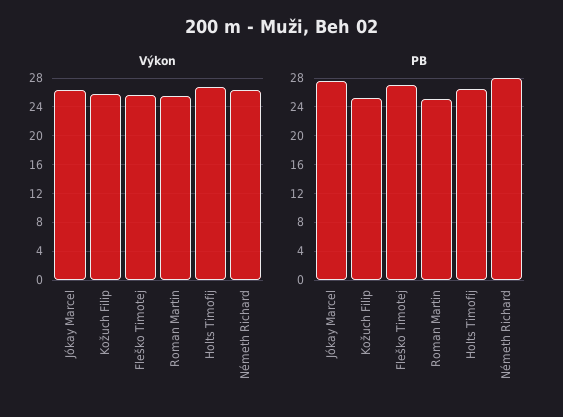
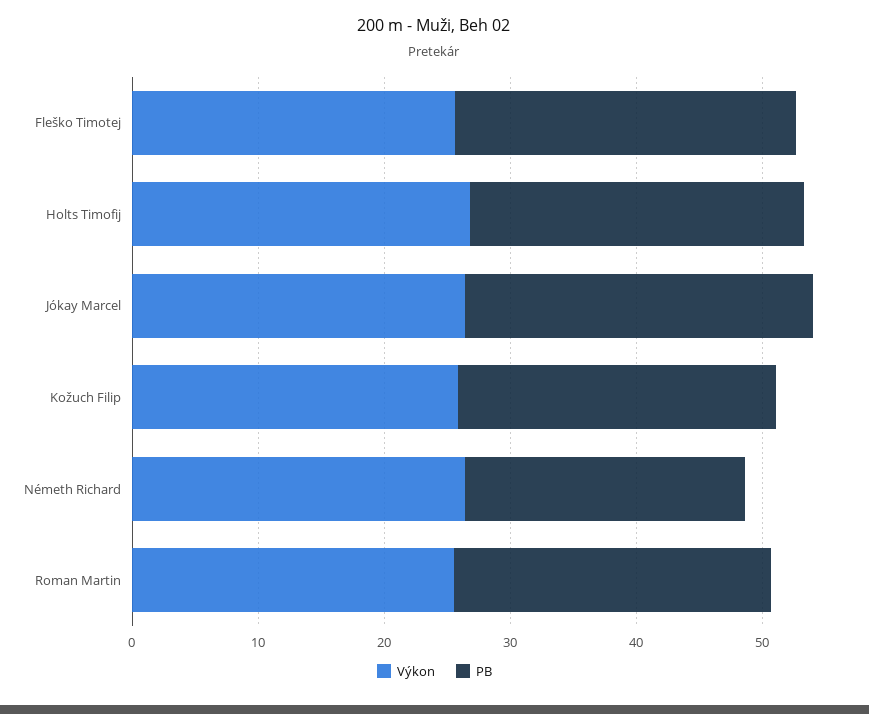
  {
    "Výkon": {
      "Jókay Marcel": 26,
      "Kožuch Filip": 26,
      "Fleško Timotej": 26,
      "Roman Martin": 26,
      "Holts Timofij": 27,
      "Németh Richard": 26
    },
    "PB": {
      "Jókay Marcel": 28,
      "Kožuch Filip": 25,
      "Fleško Timotej": 27,
      "Roman Martin": 25,
      "Holts Timofij": 27,
-     "Németh Richard": 28
+     "Németh Richard": 22
    }
  }

